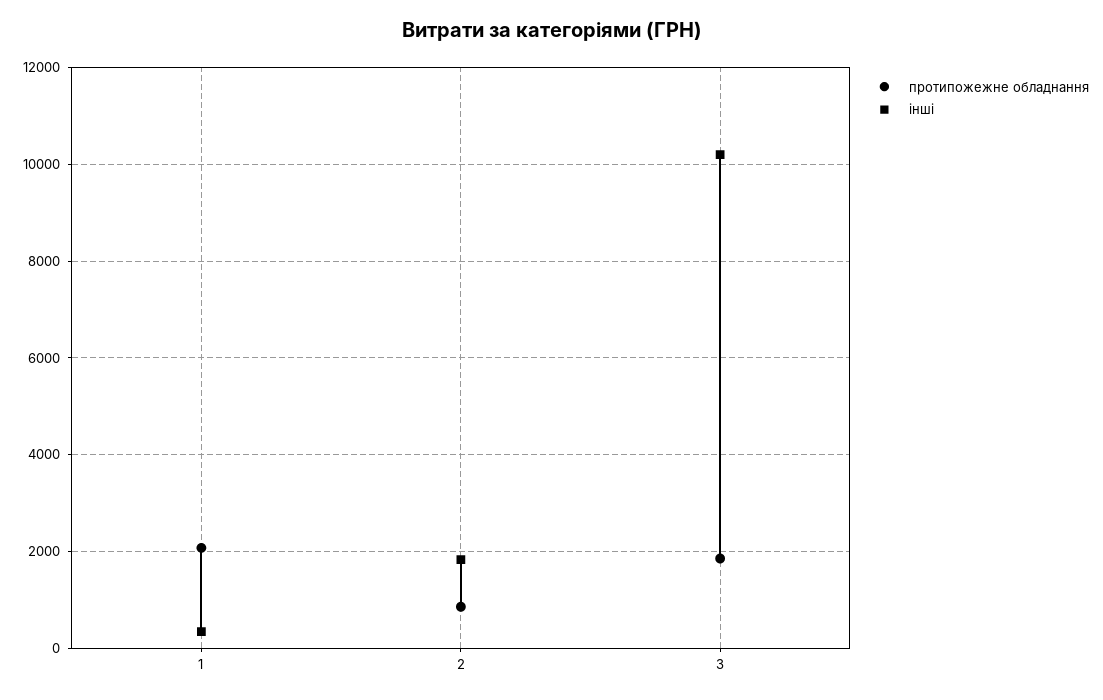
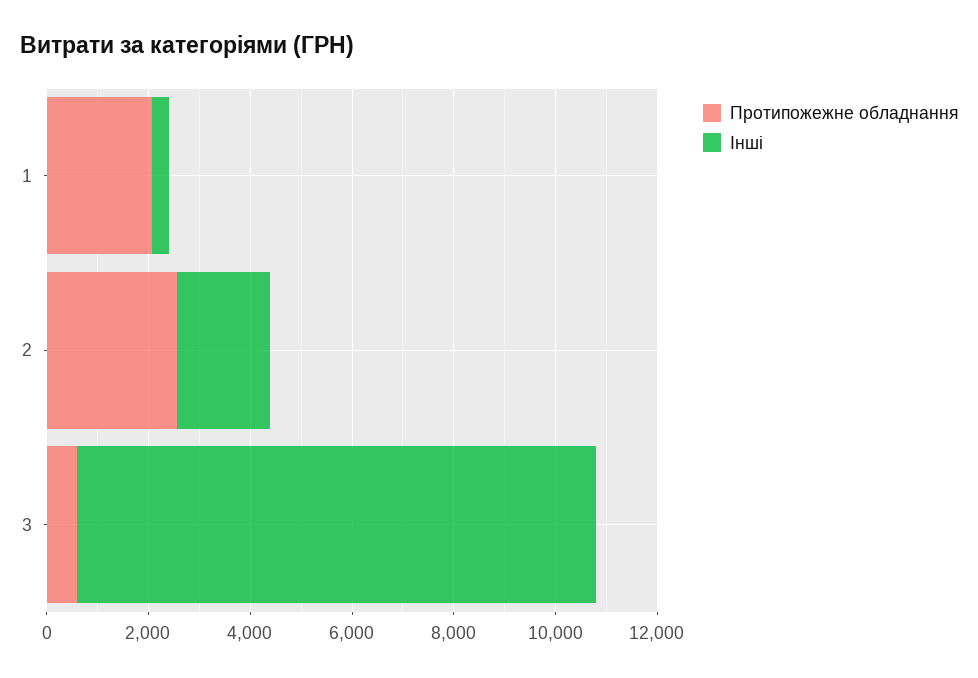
  {
    "протипожежне обладнання": {
      "1": 2000,
-     "2": 800,
+     "2": 2500,
-     "3": 1800
+     "3": 500
    },
    "інші": {
      "1": 400,
      "2": 1800,
      "3": 10200
    }
  }

